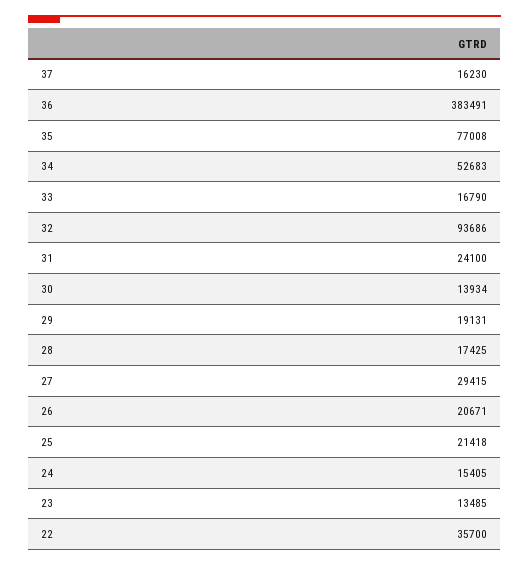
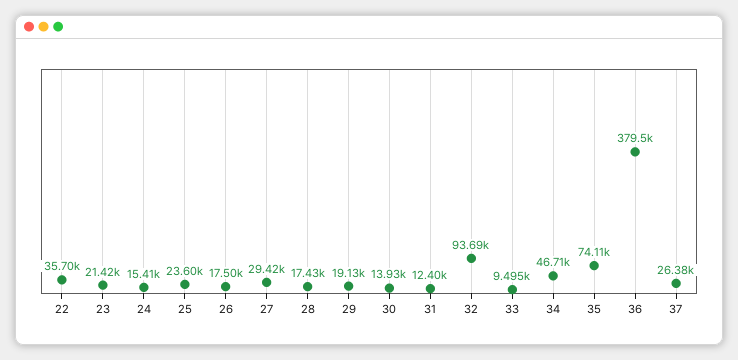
  {
-   "37": 16230,
+   "37": 26380,
-   "36": 383491,
+   "36": 379500,
-   "35": 77008,
+   "35": 74110,
-   "34": 52683,
+   "34": 46710,
-   "33": 16790,
+   "33": 9495,
    "32": 93686,
-   "31": 24100,
+   "31": 12400,
    "30": 13934,
    "29": 19131,
    "28": 17425,
    "27": 29415,
-   "26": 20671,
+   "26": 17500,
-   "25": 21418,
+   "25": 23600,
    "24": 15405,
-   "23": 13485,
+   "23": 21420,
    "22": 35700
  }

